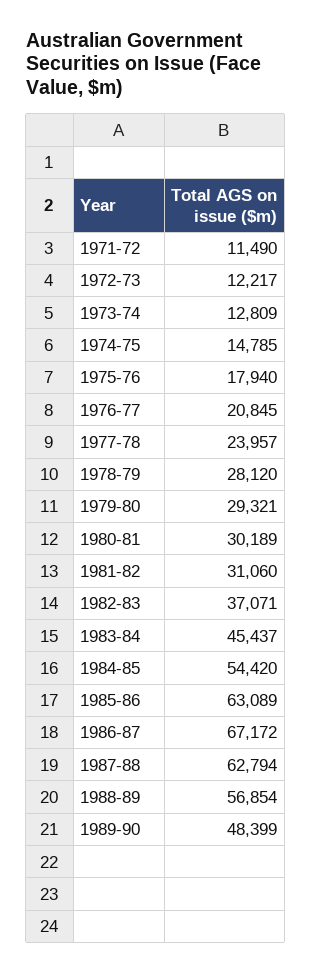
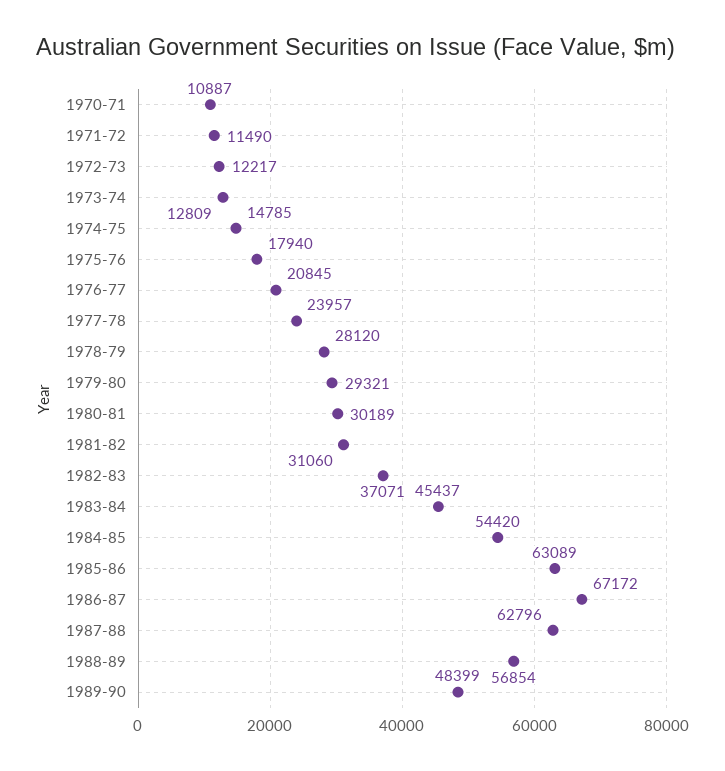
  {
    "1971-72": 11490,
    "1972-73": 12217,
    "1973-74": 12809,
    "1974-75": 14785,
    "1975-76": 17940,
    "1976-77": 20845,
    "1977-78": 23957,
    "1978-79": 28120,
    "1979-80": 29321,
    "1980-81": 30189,
    "1981-82": 31060,
    "1982-83": 37071,
    "1983-84": 45437,
    "1984-85": 54420,
    "1985-86": 63089,
    "1986-87": 67172,
-   "1987-88": 62794,
+   "1987-88": 62796,
    "1988-89": 56854,
-   "1989-90": 48399
+   "1989-90": 48399,
+   "1970-71": 10887
  }

